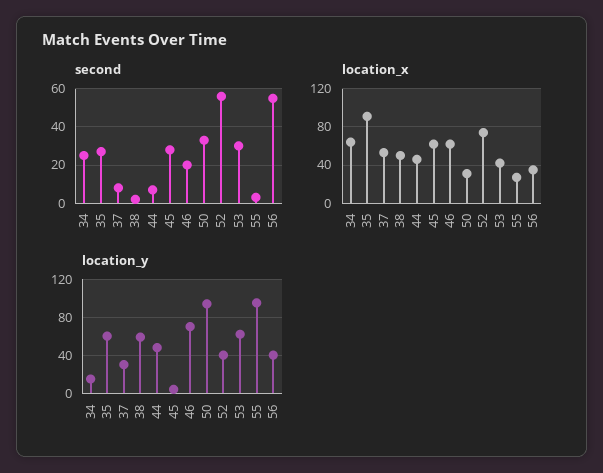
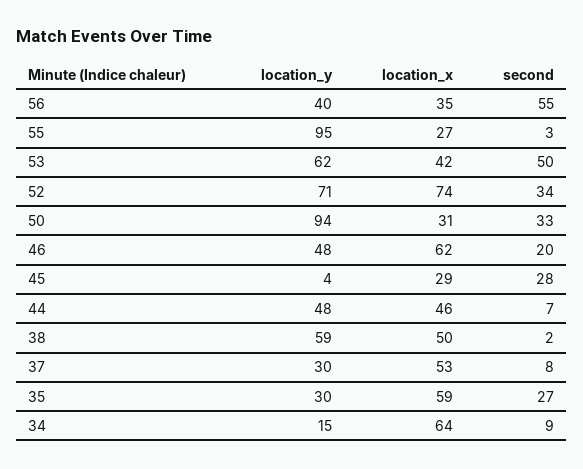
  {
    "second": {
-     "34": 25,
+     "34": 9,
      "35": 27,
      "37": 8,
      "38": 2,
      "44": 7,
      "45": 28,
      "46": 20,
      "50": 33,
-     "52": 55,
+     "52": 34,
-     "53": 30,
+     "53": 50,
      "55": 3,
      "56": 55
    },
    "location_x": {
      "34": 64,
-     "35": 90,
+     "35": 59,
      "37": 53,
      "38": 50,
      "44": 46,
-     "45": 60,
+     "45": 29,
      "46": 62,
      "50": 31,
      "52": 74,
      "53": 42,
      "55": 27,
      "56": 35
    },
    "location_y": {
      "34": 15,
-     "35": 60,
+     "35": 30,
      "37": 30,
      "38": 59,
      "44": 48,
      "45": 4,
-     "46": 70,
+     "46": 48,
      "50": 94,
-     "52": 40,
+     "52": 71,
      "53": 62,
      "55": 95,
      "56": 40
    }
  }

